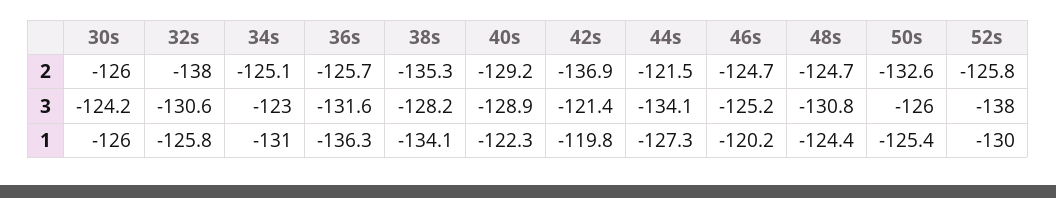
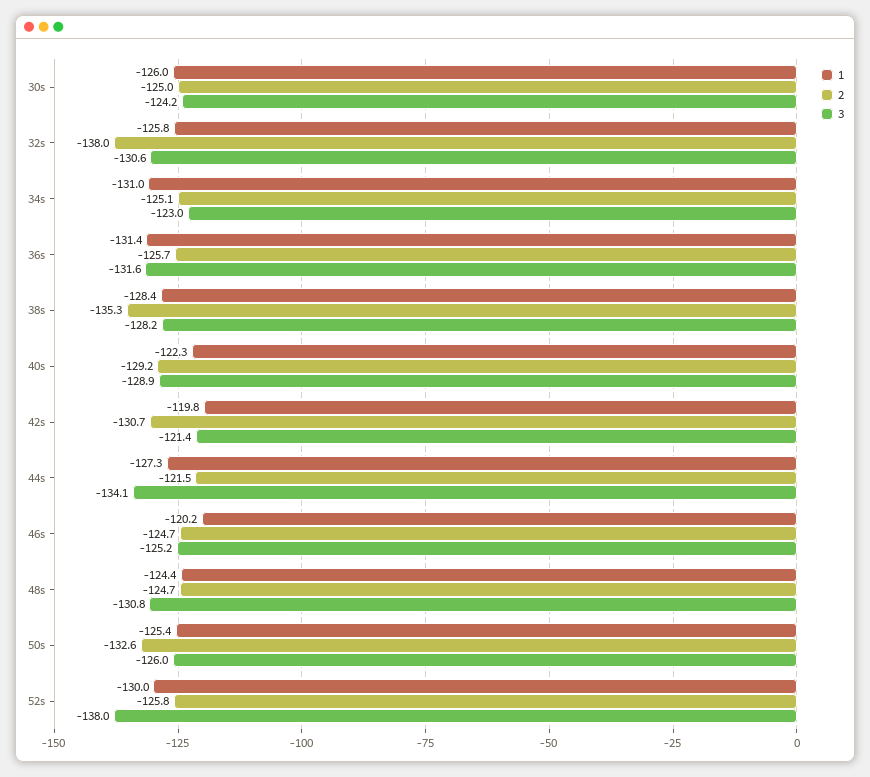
  {
    "2": {
-     "30s": -126,
+     "30s": -125,
      "32s": -138,
      "34s": -125.1,
      "36s": -125.7,
      "38s": -135.3,
      "40s": -129.2,
-     "42s": -136.9,
+     "42s": -130.7,
      "44s": -121.5,
      "46s": -124.7,
      "48s": -124.7,
      "50s": -132.6,
      "52s": -125.8
    },
    "3": {
      "30s": -124.2,
      "32s": -130.6,
      "34s": -123,
      "36s": -131.6,
      "38s": -128.2,
      "40s": -128.9,
      "42s": -121.4,
      "44s": -134.1,
      "46s": -125.2,
      "48s": -130.8,
      "50s": -126,
      "52s": -138
    },
    "1": {
      "30s": -126,
      "32s": -125.8,
      "34s": -131,
-     "36s": -136.3,
+     "36s": -131.4,
-     "38s": -134.1,
+     "38s": -128.4,
      "40s": -122.3,
      "42s": -119.8,
      "44s": -127.3,
      "46s": -120.2,
      "48s": -124.4,
      "50s": -125.4,
      "52s": -130
    }
  }

